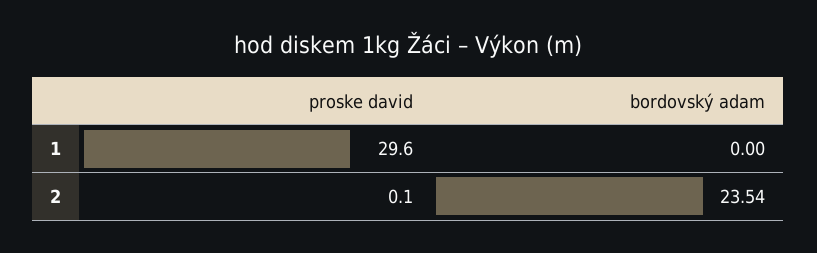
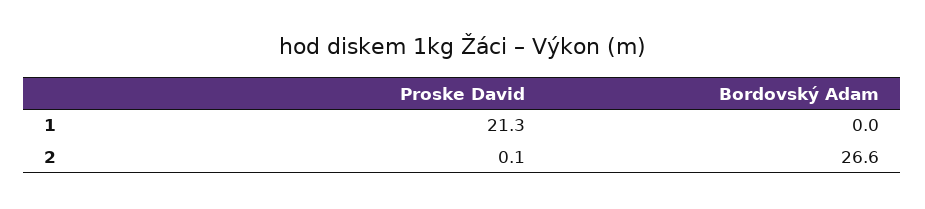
  {
    "proske david": {
-     "1": 29.6,
+     "1": 21.3,
      "2": 0.1
    },
    "bordovský adam": {
      "1": 0,
-     "2": 23.54
+     "2": 26.6
    }
  }

